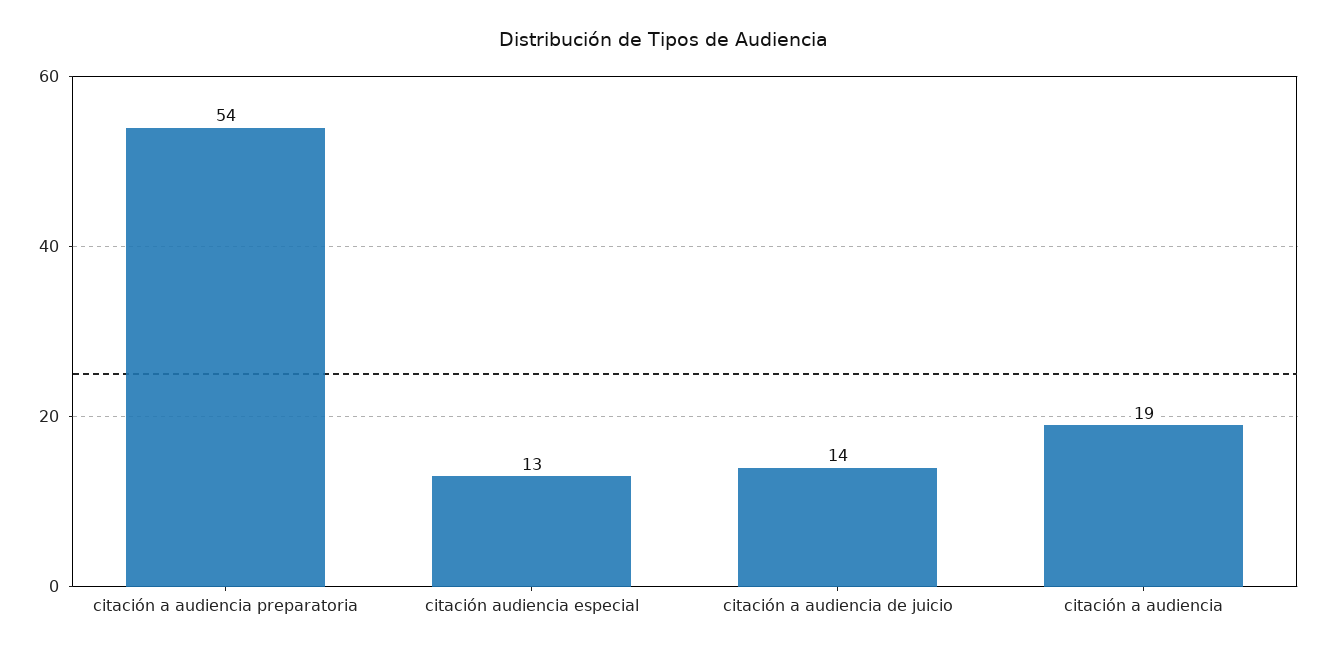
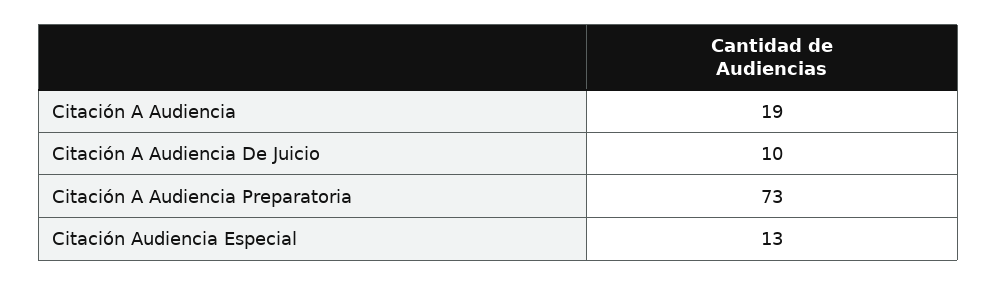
  {
-   "citación a audiencia preparatoria": 54,
+   "citación a audiencia preparatoria": 73,
    "citación audiencia especial": 13,
-   "citación a audiencia de juicio": 14,
+   "citación a audiencia de juicio": 10,
    "citación a audiencia": 19
  }

